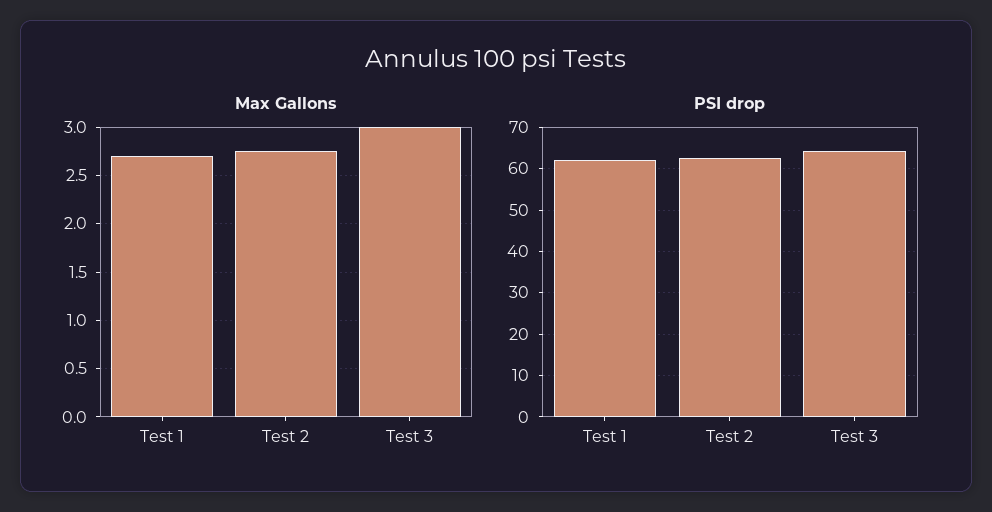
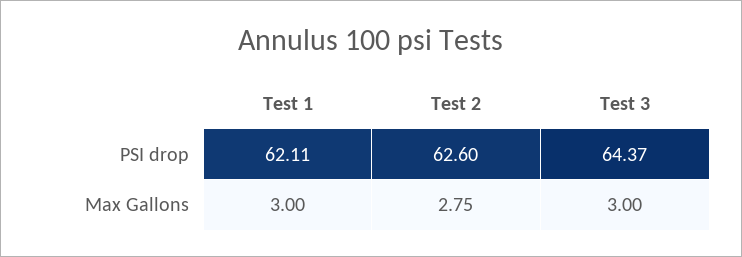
  {
    "Max Gallons": {
-     "Test 1": 2.7,
+     "Test 1": 3,
      "Test 2": 2.75,
      "Test 3": 3
    },
    "PSI drop": {
      "Test 1": 62.11,
      "Test 2": 62.6,
      "Test 3": 64.37
    }
  }

